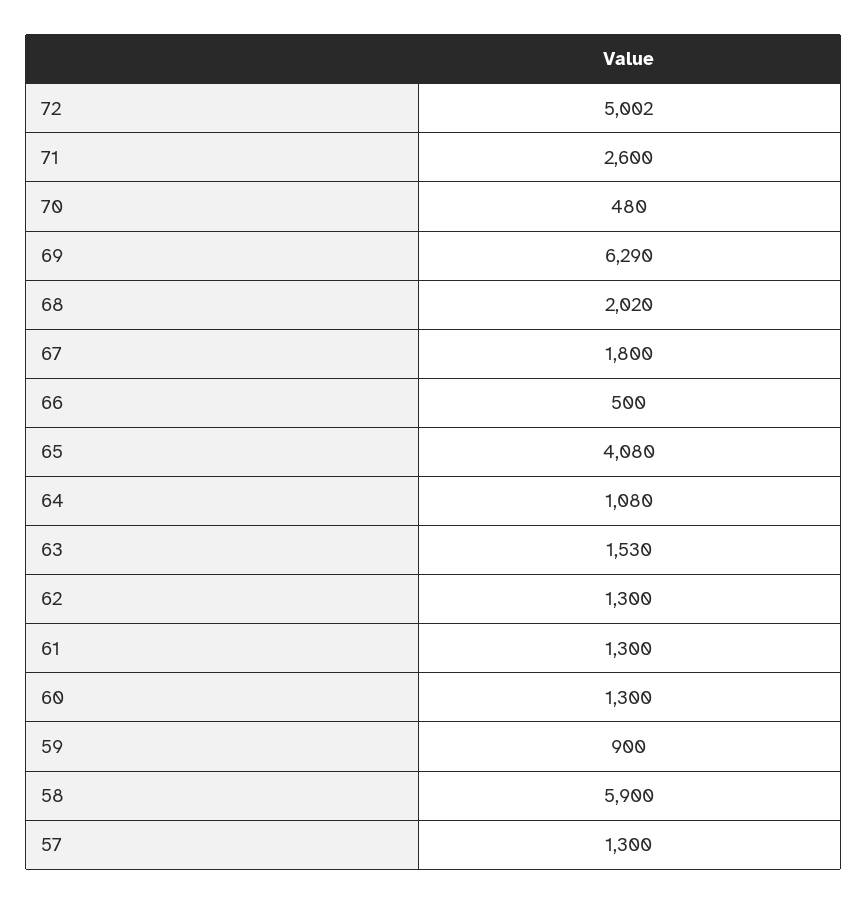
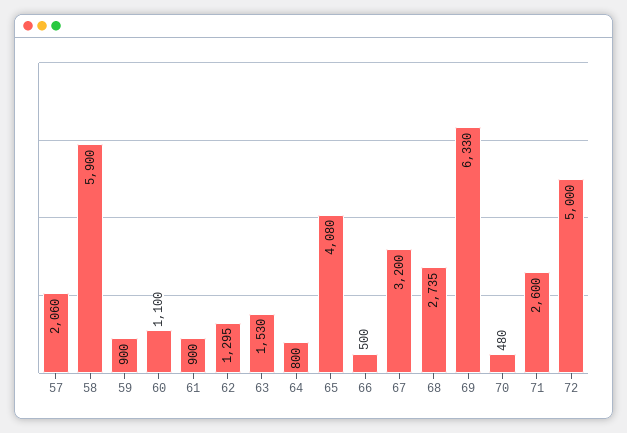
  {
-   "72": 5002,
+   "72": 5000,
    "71": 2600,
    "70": 480,
-   "69": 6290,
+   "69": 6330,
-   "68": 2020,
+   "68": 2735,
-   "67": 1800,
+   "67": 3200,
    "66": 500,
    "65": 4080,
-   "64": 1080,
+   "64": 800,
    "63": 1530,
-   "62": 1300,
+   "62": 1295,
-   "61": 1300,
+   "61": 900,
-   "60": 1300,
+   "60": 1100,
    "59": 900,
    "58": 5900,
-   "57": 1300
+   "57": 2060
  }

